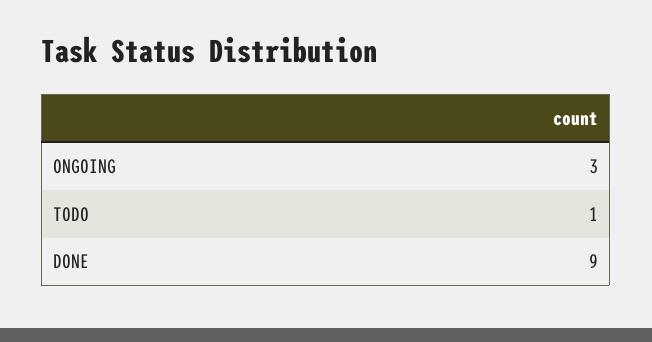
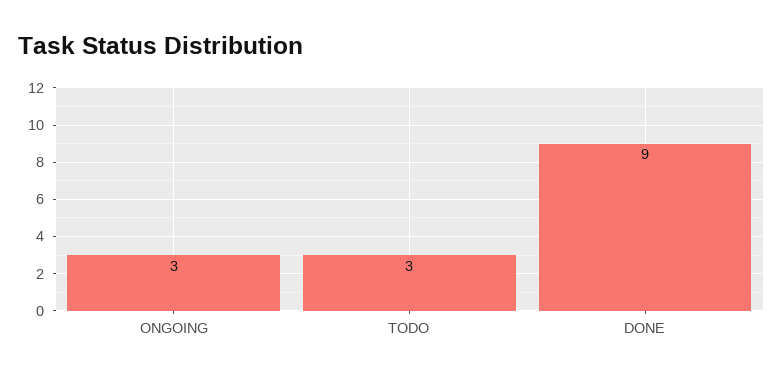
  {
    "ONGOING": 3,
-   "TODO": 1,
+   "TODO": 3,
    "DONE": 9
  }

